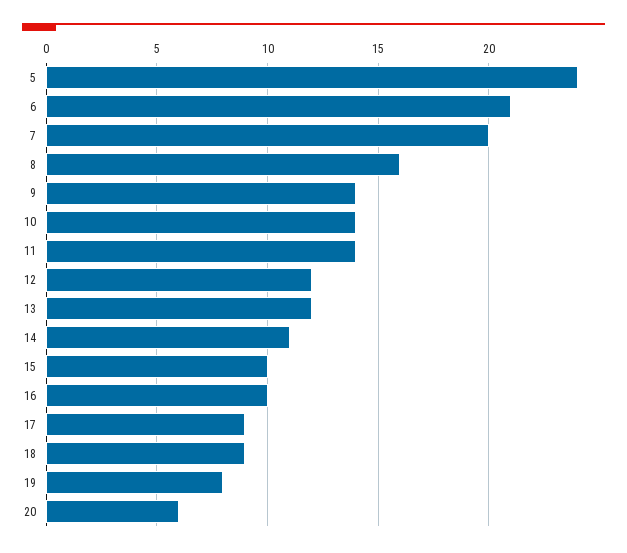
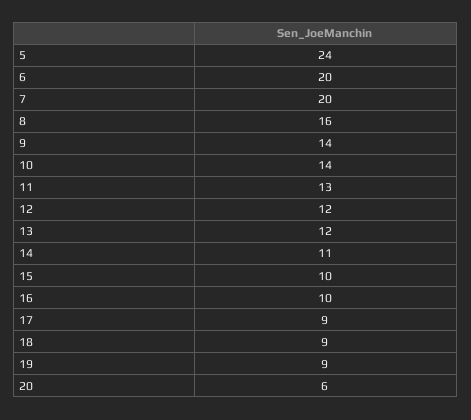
  {
    "5": 24,
-   "6": 21,
+   "6": 20,
    "7": 20,
    "8": 16,
    "9": 14,
    "10": 14,
-   "11": 14,
+   "11": 13,
    "12": 12,
    "13": 12,
    "14": 11,
    "15": 10,
    "16": 10,
    "17": 9,
    "18": 9,
-   "19": 8,
+   "19": 9,
    "20": 6
  }

